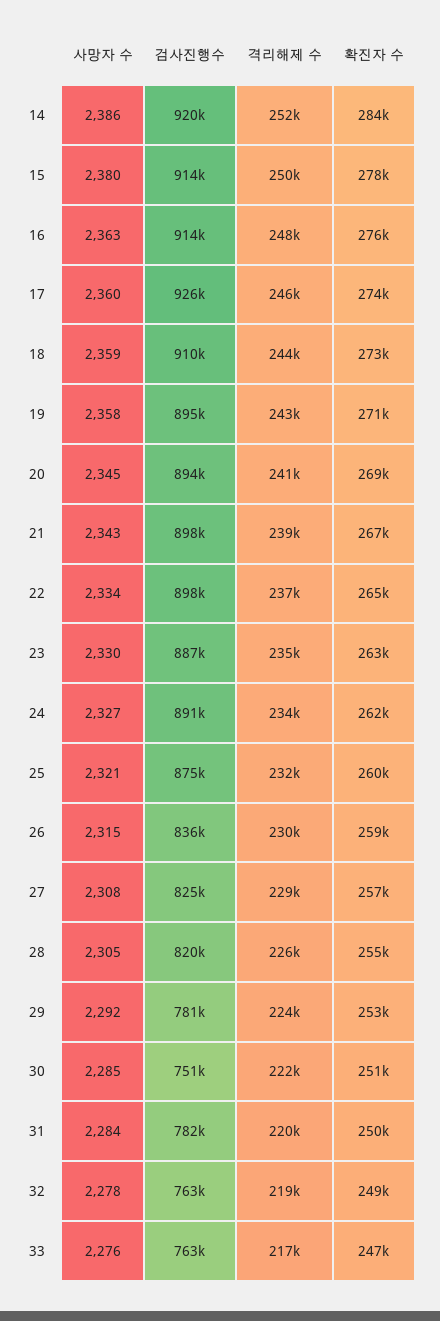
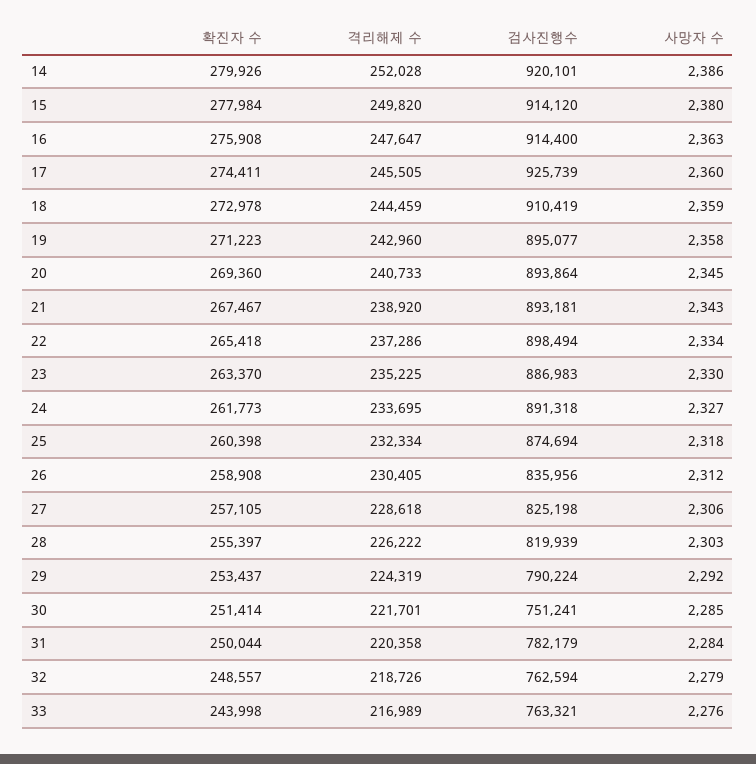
  {
    "사망자 수": {
      "14": 2386,
      "15": 2380,
      "16": 2363,
      "17": 2360,
      "18": 2359,
      "19": 2358,
      "20": 2345,
      "21": 2343,
      "22": 2334,
      "23": 2330,
      "24": 2327,
-     "25": 2321,
+     "25": 2318,
-     "26": 2315,
+     "26": 2312,
-     "27": 2308,
+     "27": 2306,
-     "28": 2305,
+     "28": 2303,
      "29": 2292,
      "30": 2285,
      "31": 2284,
-     "32": 2278,
+     "32": 2279,
      "33": 2276
    },
    "검사진행수": {
      "14": 920101,
      "15": 914120,
      "16": 914400,
      "17": 925739,
      "18": 910419,
      "19": 895077,
      "20": 893864,
-     "21": 898000,
+     "21": 893181,
      "22": 898494,
      "23": 886983,
      "24": 891318,
      "25": 874694,
      "26": 835956,
      "27": 825198,
      "28": 819939,
-     "29": 781000,
+     "29": 790224,
      "30": 751241,
      "31": 782179,
      "32": 762594,
      "33": 763321
    },
    "격리해제 수": {
      "14": 252028,
      "15": 249820,
      "16": 247647,
      "17": 245505,
      "18": 244459,
      "19": 242960,
      "20": 240733,
      "21": 238920,
      "22": 237286,
      "23": 235225,
      "24": 233695,
      "25": 232334,
      "26": 230405,
      "27": 228618,
      "28": 226222,
      "29": 224319,
      "30": 221701,
      "31": 220358,
      "32": 218726,
      "33": 216989
    },
    "확진자 수": {
-     "14": 284000,
+     "14": 279926,
      "15": 277984,
      "16": 275908,
      "17": 274411,
      "18": 272978,
      "19": 271223,
      "20": 269360,
      "21": 267467,
      "22": 265418,
      "23": 263370,
      "24": 261773,
      "25": 260398,
      "26": 258908,
      "27": 257105,
      "28": 255397,
      "29": 253437,
      "30": 251414,
      "31": 250044,
      "32": 248557,
-     "33": 247000
+     "33": 243998
    }
  }

